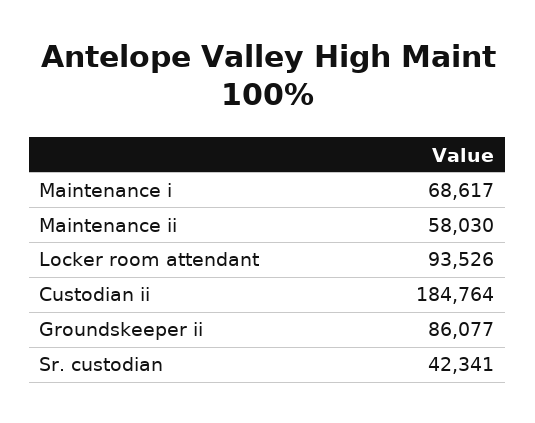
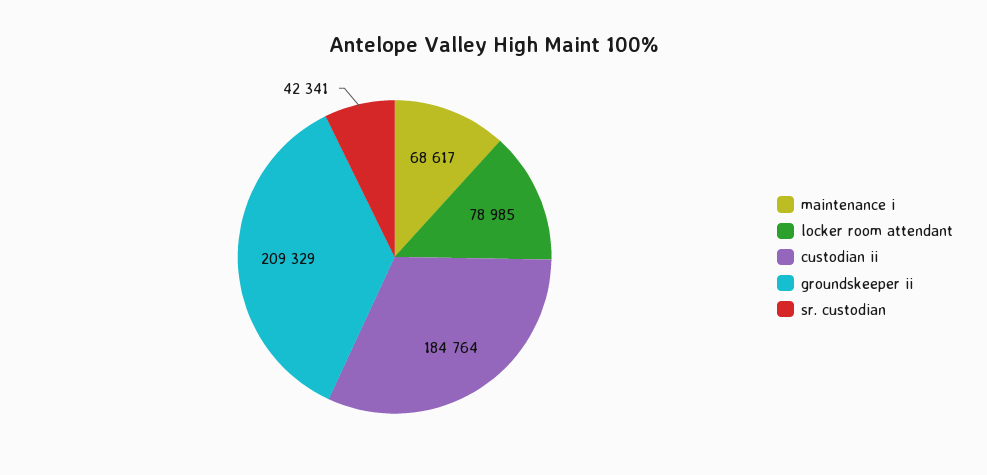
  {
    "Maintenance i": 68617,
-   "Maintenance ii": 58030,
-   "Locker room attendant": 93526,
+   "Locker room attendant": 78985,
    "Custodian ii": 184764,
-   "Groundskeeper ii": 86077,
+   "Groundskeeper ii": 209329,
    "Sr. custodian": 42341
  }

